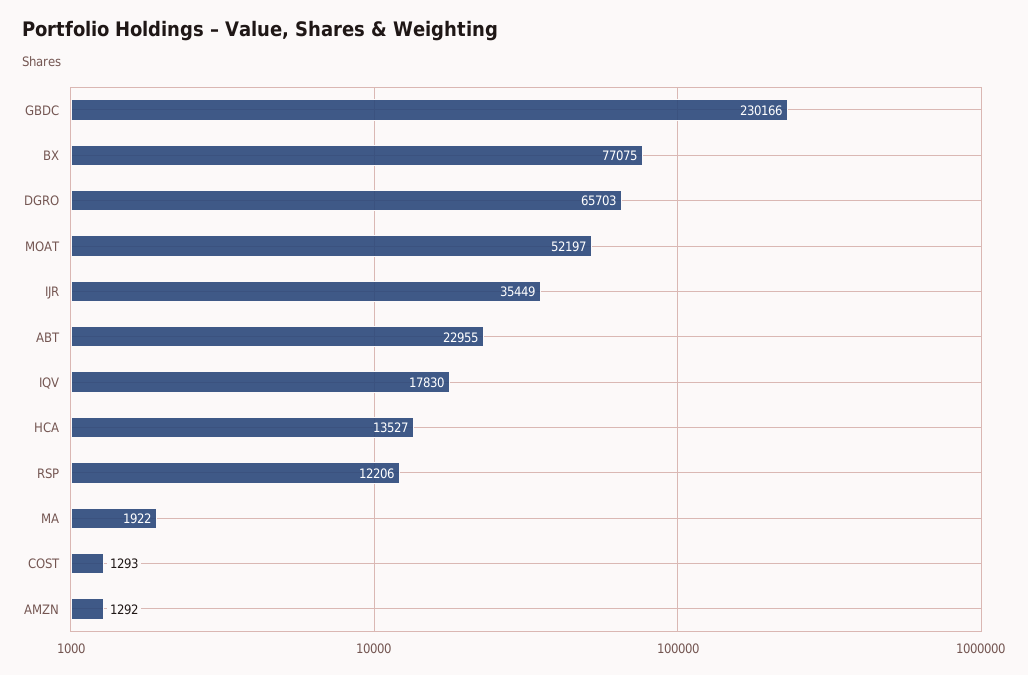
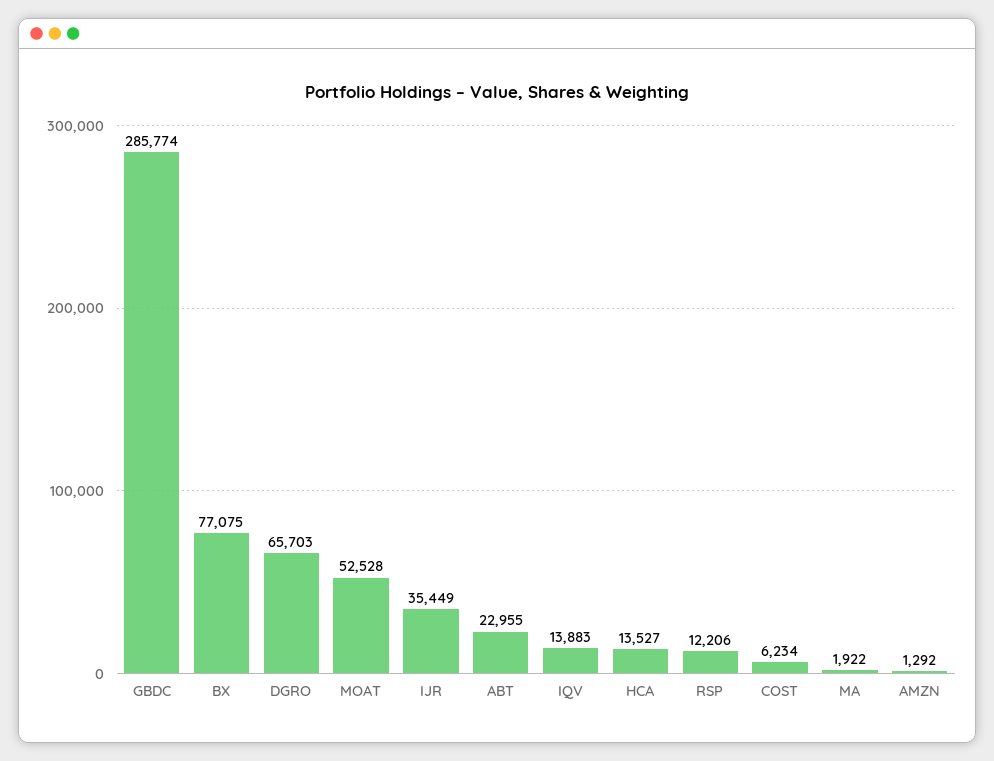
  {
-   "GBDC": 230166,
+   "GBDC": 285774,
    "BX": 77075,
    "DGRO": 65703,
-   "MOAT": 52197,
+   "MOAT": 52528,
    "IJR": 35449,
    "ABT": 22955,
-   "IQV": 17830,
+   "IQV": 13883,
    "HCA": 13527,
    "RSP": 12206,
    "MA": 1922,
-   "COST": 1293,
+   "COST": 6234,
    "AMZN": 1292
  }

